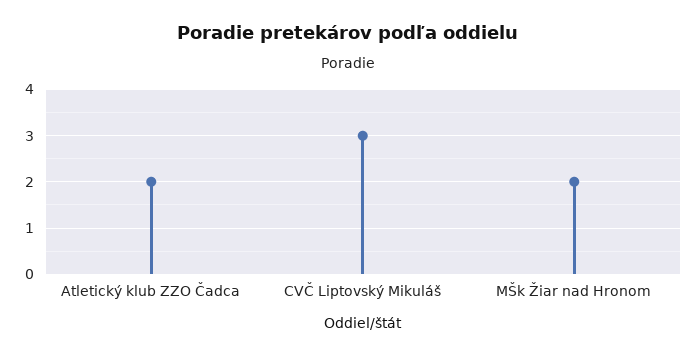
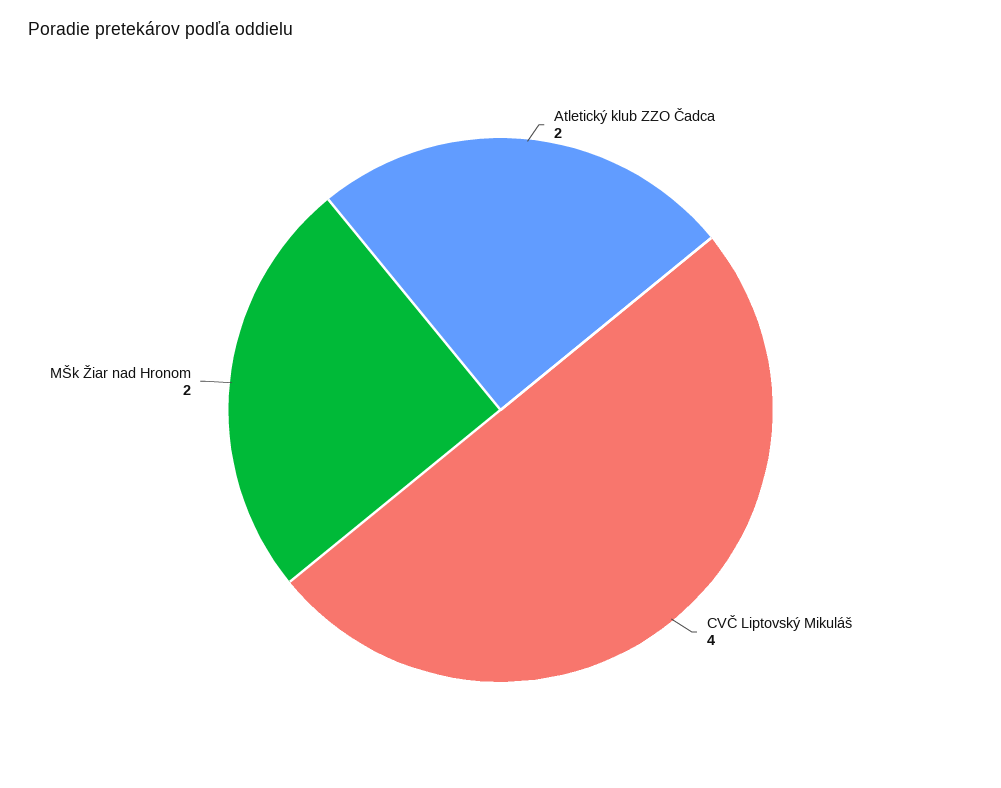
  {
    "Atletický klub ZZO Čadca": 2,
-   "CVČ Liptovský Mikuláš": 3,
+   "CVČ Liptovský Mikuláš": 4,
    "MŠk Žiar nad Hronom": 2
  }

